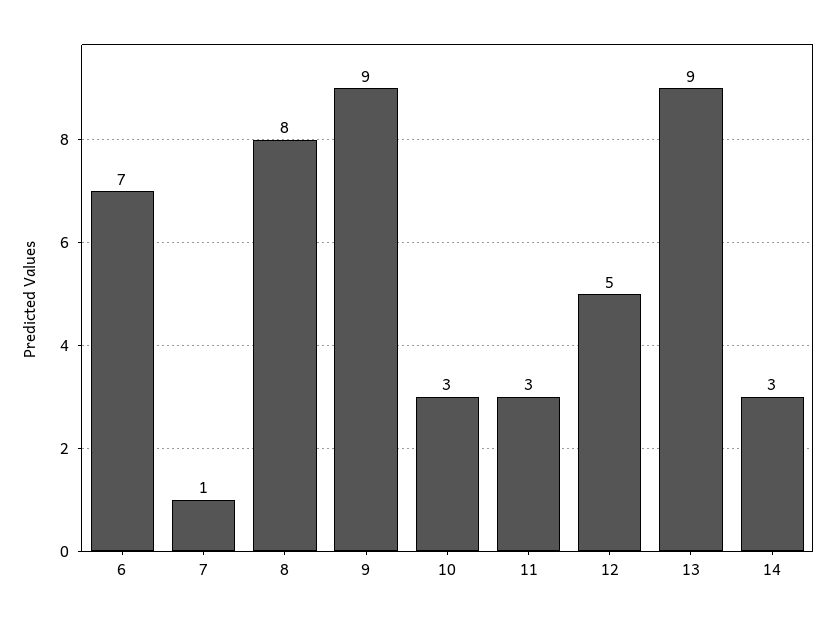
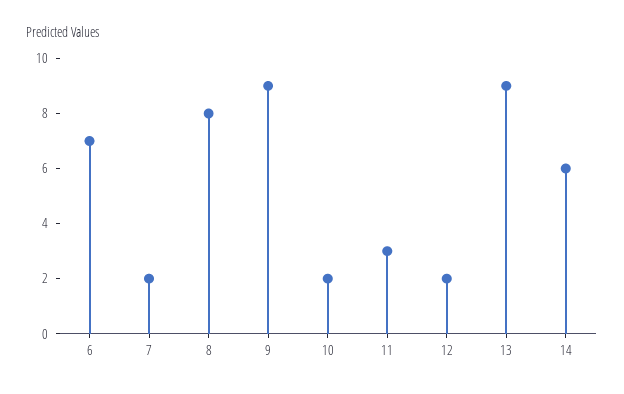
  {
    "6": 7,
-   "7": 1,
+   "7": 2,
    "8": 8,
    "9": 9,
-   "10": 3,
+   "10": 2,
    "11": 3,
-   "12": 5,
+   "12": 2,
    "13": 9,
-   "14": 3
+   "14": 6
  }

